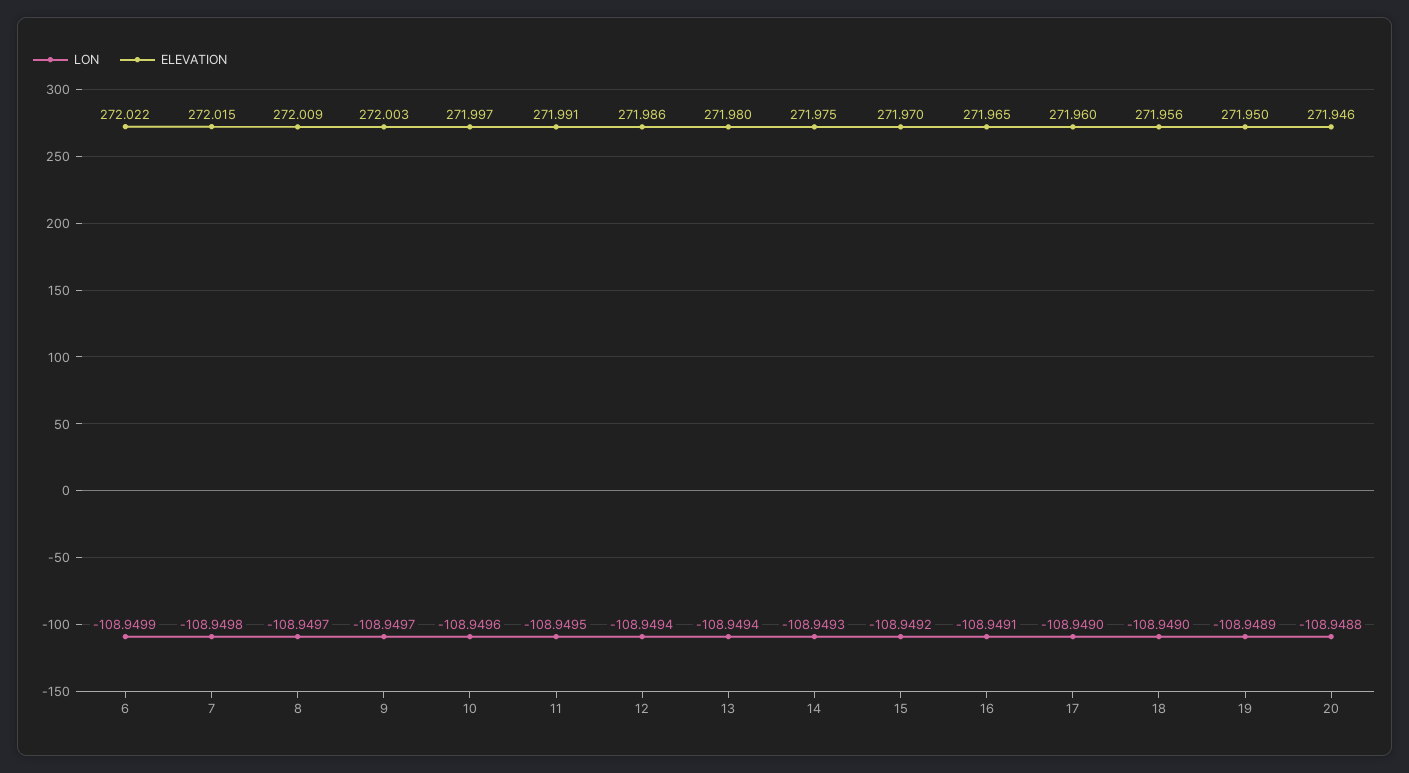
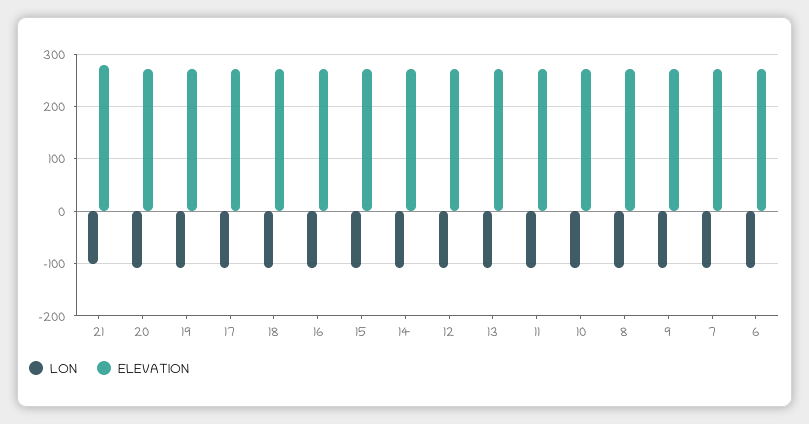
  {
    "LON": {
      "6": -108.9499,
      "7": -108.9498,
      "8": -108.9497,
      "9": -108.9497,
      "10": -108.9496,
      "11": -108.9495,
      "12": -108.9494,
      "13": -108.9494,
      "14": -108.9493,
      "15": -108.9492,
      "16": -108.9491,
      "17": -108.949,
      "18": -108.949,
      "19": -108.9489,
-     "20": -108.9488
+     "20": -108.9488,
+     "21": -100
    },
    "ELEVATION": {
      "6": 272.022,
      "7": 272.015,
      "8": 272.009,
      "9": 272.003,
      "10": 271.997,
      "11": 271.991,
      "12": 271.986,
      "13": 271.98,
      "14": 271.975,
      "15": 271.97,
      "16": 271.965,
      "17": 271.96,
      "18": 271.956,
      "19": 271.95,
-     "20": 271.946
+     "20": 271.946,
+     "21": 280
    }
  }

